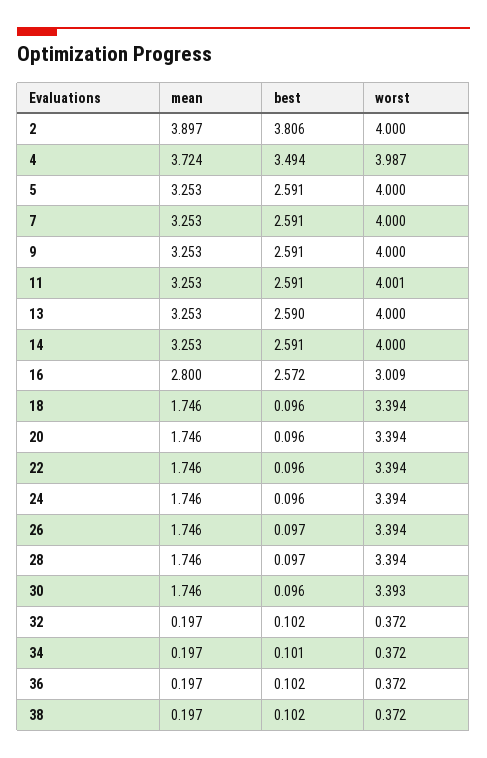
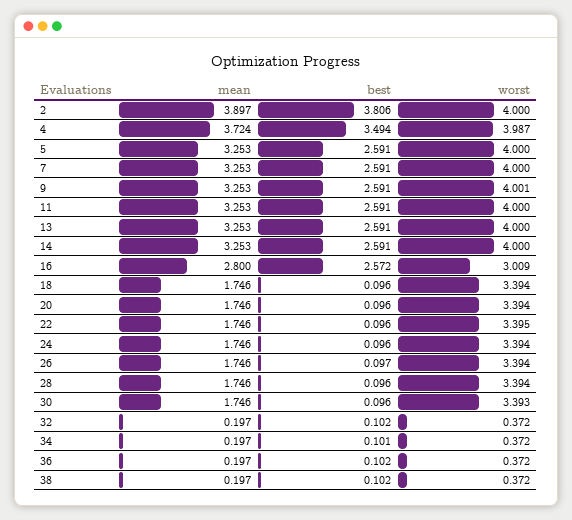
  {
    "mean": {
      "2": 3.897,
      "4": 3.724,
      "5": 3.253,
      "7": 3.253,
      "9": 3.253,
      "11": 3.253,
      "13": 3.253,
      "14": 3.253,
      "16": 2.8,
      "18": 1.746,
      "20": 1.746,
      "22": 1.746,
      "24": 1.746,
      "26": 1.746,
      "28": 1.746,
      "30": 1.746,
      "32": 0.197,
      "34": 0.197,
      "36": 0.197,
      "38": 0.197
    },
    "best": {
      "2": 3.806,
      "4": 3.494,
      "5": 2.591,
      "7": 2.591,
      "9": 2.591,
      "11": 2.591,
-     "13": 2.59,
+     "13": 2.591,
      "14": 2.591,
      "16": 2.572,
      "18": 0.096,
      "20": 0.096,
      "22": 0.096,
      "24": 0.096,
      "26": 0.097,
-     "28": 0.097,
+     "28": 0.096,
      "30": 0.096,
      "32": 0.102,
      "34": 0.101,
      "36": 0.102,
      "38": 0.102
    },
    "worst": {
      "2": 4,
      "4": 3.987,
      "5": 4,
      "7": 4,
-     "9": 4,
+     "9": 4.001,
-     "11": 4.001,
+     "11": 4,
      "13": 4,
      "14": 4,
      "16": 3.009,
      "18": 3.394,
      "20": 3.394,
-     "22": 3.394,
+     "22": 3.395,
      "24": 3.394,
      "26": 3.394,
      "28": 3.394,
      "30": 3.393,
      "32": 0.372,
      "34": 0.372,
      "36": 0.372,
      "38": 0.372
    }
  }

